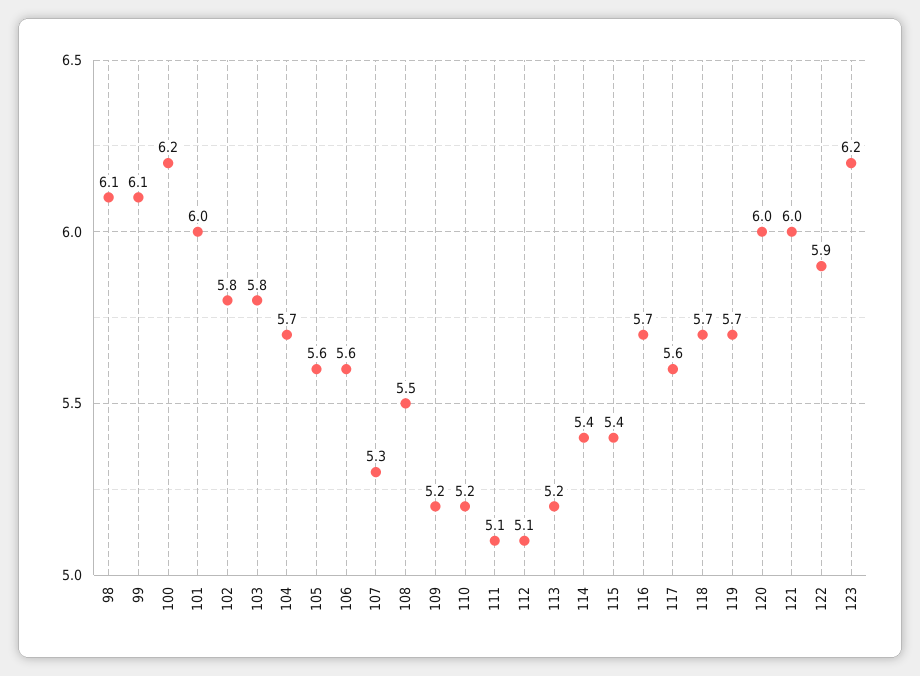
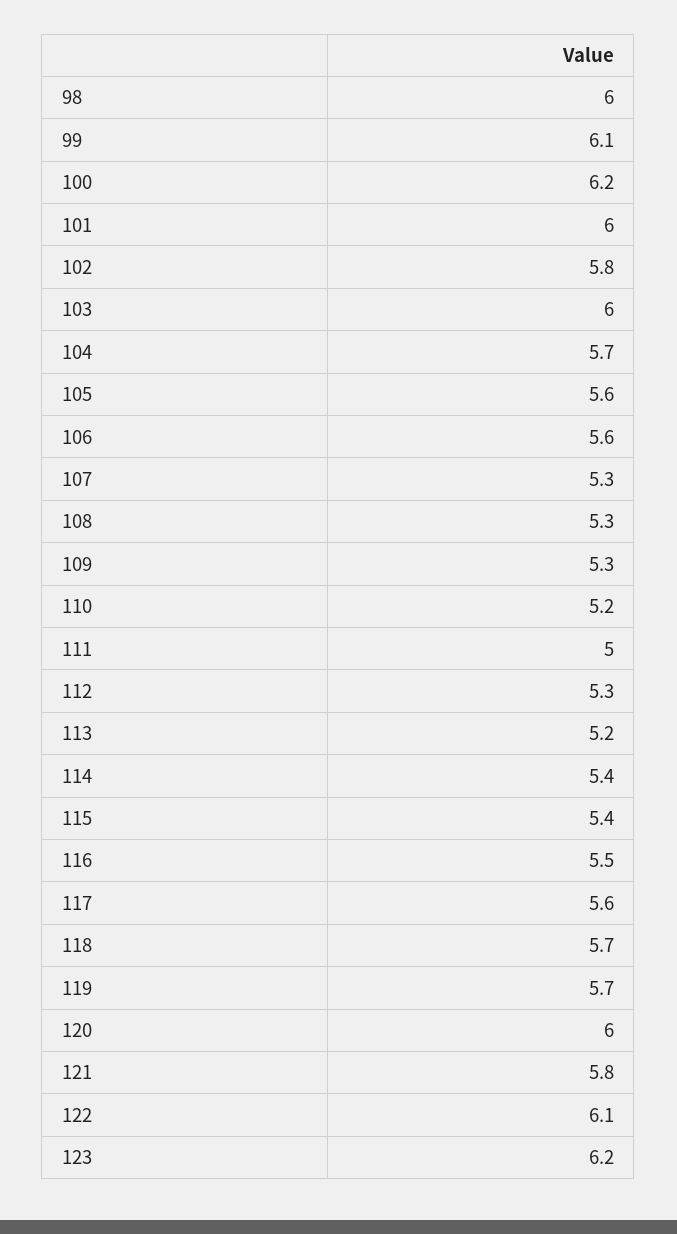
  {
-   "98": 6.1,
+   "98": 6,
    "99": 6.1,
    "100": 6.2,
    "101": 6,
    "102": 5.8,
-   "103": 5.8,
+   "103": 6,
    "104": 5.7,
    "105": 5.6,
    "106": 5.6,
    "107": 5.3,
-   "108": 5.5,
+   "108": 5.3,
-   "109": 5.2,
+   "109": 5.3,
    "110": 5.2,
-   "111": 5.1,
+   "111": 5,
-   "112": 5.1,
+   "112": 5.3,
    "113": 5.2,
    "114": 5.4,
    "115": 5.4,
-   "116": 5.7,
+   "116": 5.5,
    "117": 5.6,
    "118": 5.7,
    "119": 5.7,
    "120": 6,
-   "121": 6,
+   "121": 5.8,
-   "122": 5.9,
+   "122": 6.1,
    "123": 6.2
  }

